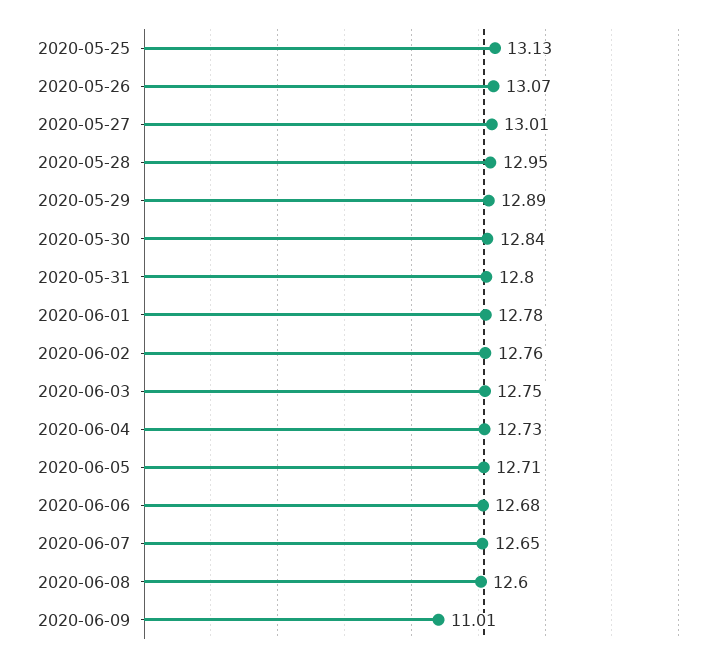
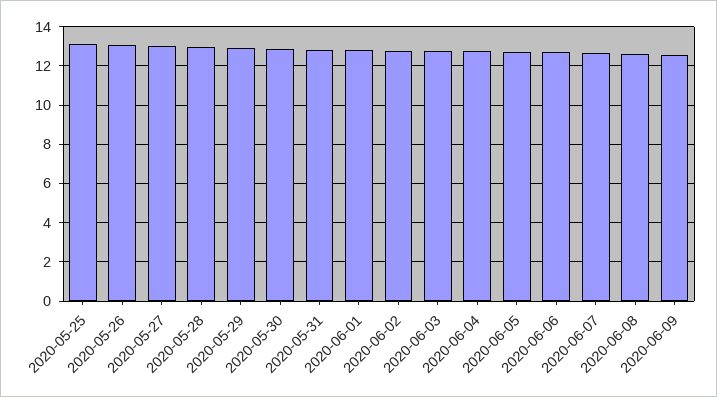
  {
    "2020-05-25": 13.13,
    "2020-05-26": 13.07,
    "2020-05-27": 13.01,
    "2020-05-28": 12.95,
    "2020-05-29": 12.89,
    "2020-05-30": 12.84,
    "2020-05-31": 12.8,
    "2020-06-01": 12.78,
    "2020-06-02": 12.76,
    "2020-06-03": 12.75,
    "2020-06-04": 12.73,
    "2020-06-05": 12.71,
    "2020-06-06": 12.68,
    "2020-06-07": 12.65,
    "2020-06-08": 12.6,
-   "2020-06-09": 11.01
+   "2020-06-09": 12.5
  }

